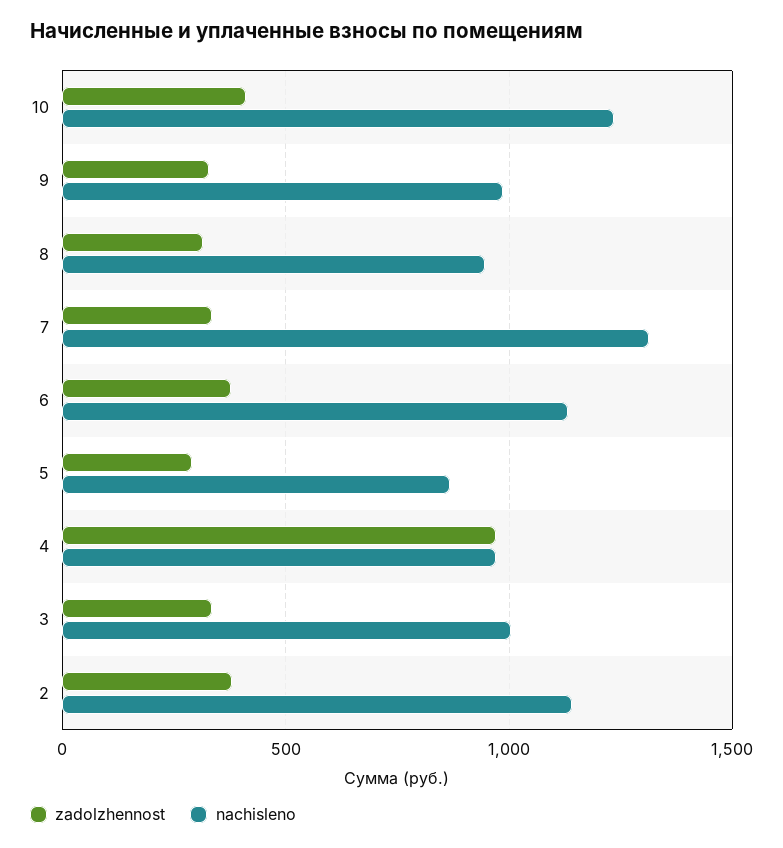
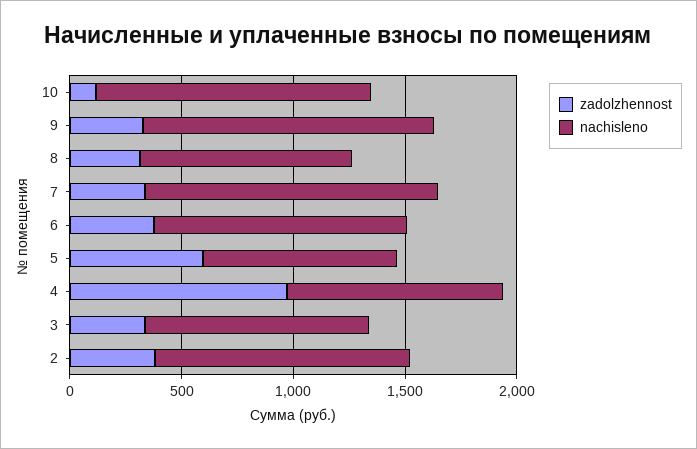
  {
    "zadolzhennost": {
-     "10": 400,
+     "10": 100,
      "9": 350,
      "8": 300,
      "7": 350,
      "6": 400,
-     "5": 300,
+     "5": 600,
      "4": 950,
      "3": 350,
      "2": 400
    },
    "nachisleno": {
      "10": 1250,
-     "9": 1000,
+     "9": 1300,
      "8": 950,
      "7": 1300,
      "6": 1150,
      "5": 850,
      "4": 950,
      "3": 1000,
      "2": 1150
    }
  }

